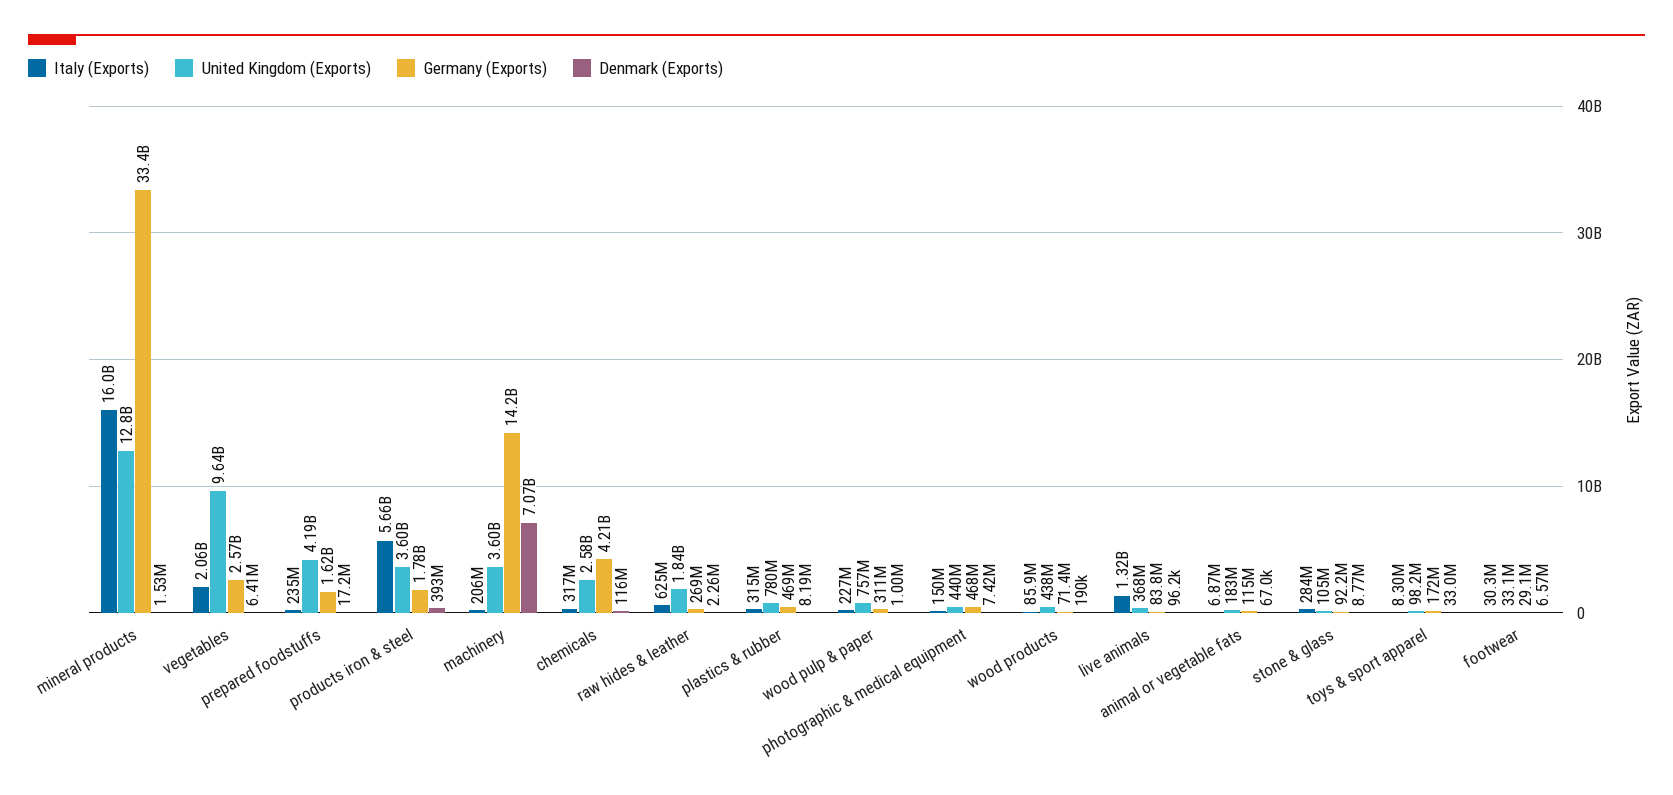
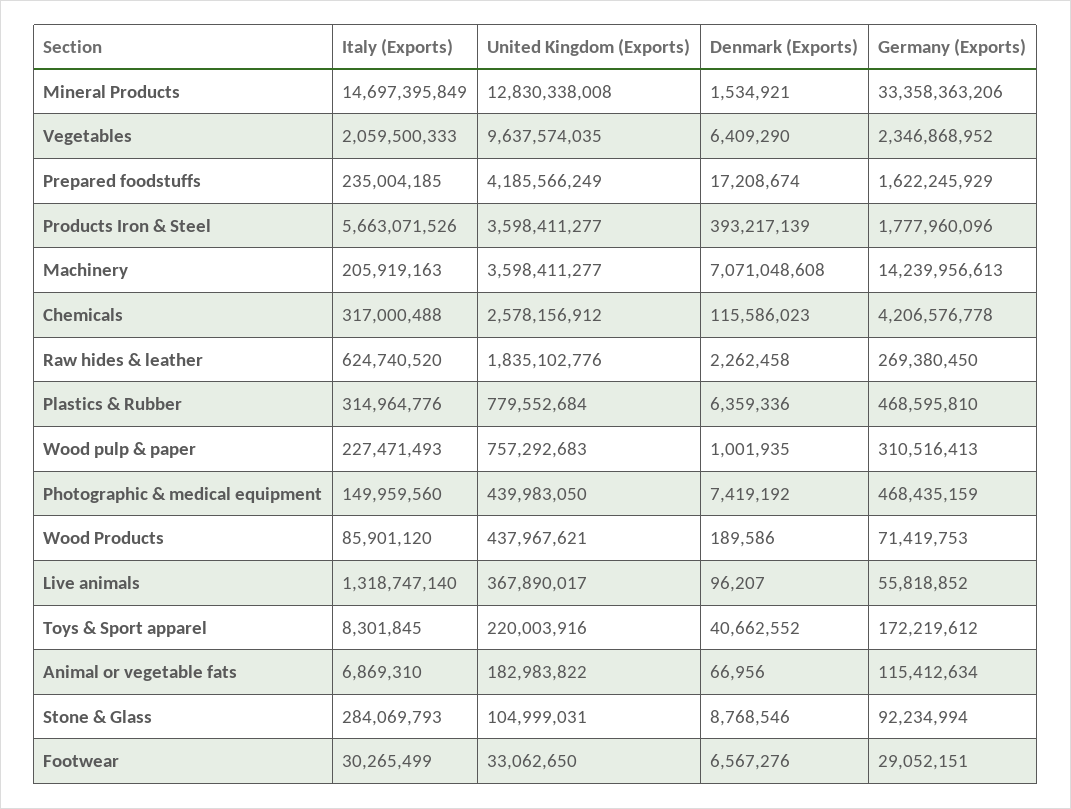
  {
    "Italy (Exports)": {
-     "mineral products": 16000000000,
+     "mineral products": 14697395849,
      "vegetables": 2059500333,
      "prepared foodstuffs": 235004185,
      "products iron & steel": 5663071526,
      "machinery": 205919163,
      "chemicals": 317000488,
      "raw hides & leather": 624740520,
      "plastics & rubber": 314964776,
      "wood pulp & paper": 227471493,
      "photographic & medical equipment": 149959560,
      "wood products": 85901120,
      "live animals": 1318747140,
      "animal or vegetable fats": 6869310,
      "stone & glass": 284069793,
      "toys & sport apparel": 8301845,
      "footwear": 30265499
    },
    "United Kingdom (Exports)": {
      "mineral products": 12830338008,
      "vegetables": 9637574035,
      "prepared foodstuffs": 4185566249,
      "products iron & steel": 3598411277,
      "machinery": 3598411277,
      "chemicals": 2578156912,
      "raw hides & leather": 1835102776,
      "plastics & rubber": 779552684,
      "wood pulp & paper": 757292683,
      "photographic & medical equipment": 439983050,
      "wood products": 437967621,
      "live animals": 367890017,
      "animal or vegetable fats": 182983822,
      "stone & glass": 104999031,
-     "toys & sport apparel": 98200000,
+     "toys & sport apparel": 220003916,
      "footwear": 33062650
    },
    "Germany (Exports)": {
      "mineral products": 33358363206,
-     "vegetables": 2570000000,
+     "vegetables": 2346868952,
      "prepared foodstuffs": 1622245929,
      "products iron & steel": 1777960096,
      "machinery": 14239956613,
      "chemicals": 4206576778,
      "raw hides & leather": 269380450,
      "plastics & rubber": 468595810,
      "wood pulp & paper": 310516413,
      "photographic & medical equipment": 468435159,
      "wood products": 71419753,
-     "live animals": 83800000,
+     "live animals": 55818852,
      "animal or vegetable fats": 115412634,
      "stone & glass": 92234994,
      "toys & sport apparel": 172219612,
      "footwear": 29052151
    },
    "Denmark (Exports)": {
      "mineral products": 1534921,
      "vegetables": 6409290,
      "prepared foodstuffs": 17208674,
      "products iron & steel": 393217139,
      "machinery": 7071048608,
      "chemicals": 115586023,
      "raw hides & leather": 2262458,
-     "plastics & rubber": 8190000,
+     "plastics & rubber": 6359336,
      "wood pulp & paper": 1001935,
      "photographic & medical equipment": 7419192,
      "wood products": 189586,
      "live animals": 96207,
      "animal or vegetable fats": 66956,
      "stone & glass": 8768546,
-     "toys & sport apparel": 33000000,
+     "toys & sport apparel": 40662552,
      "footwear": 6567276
    }
  }

